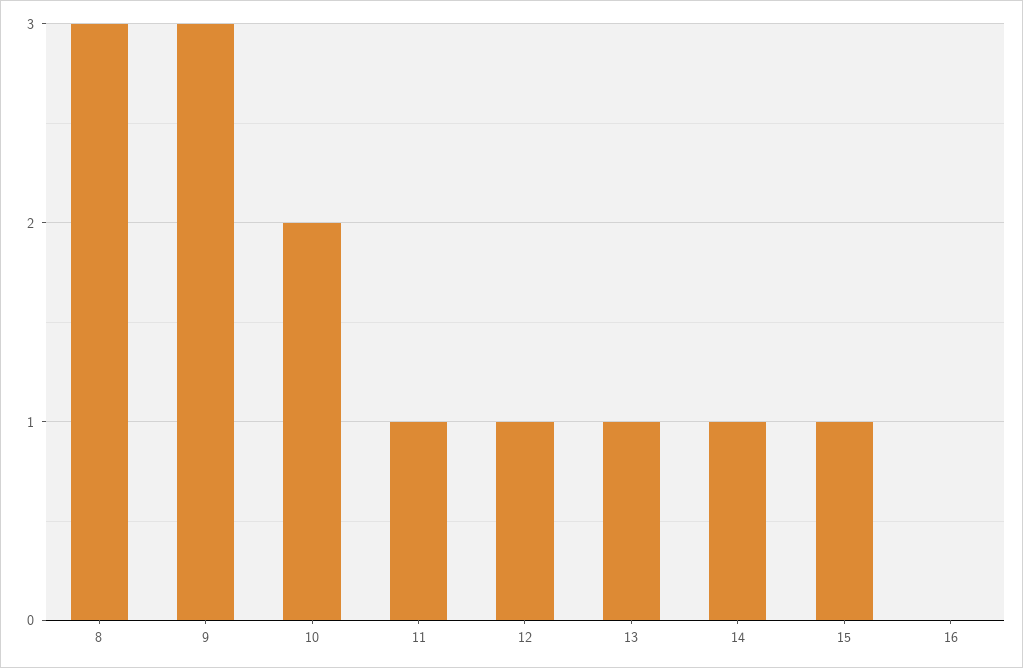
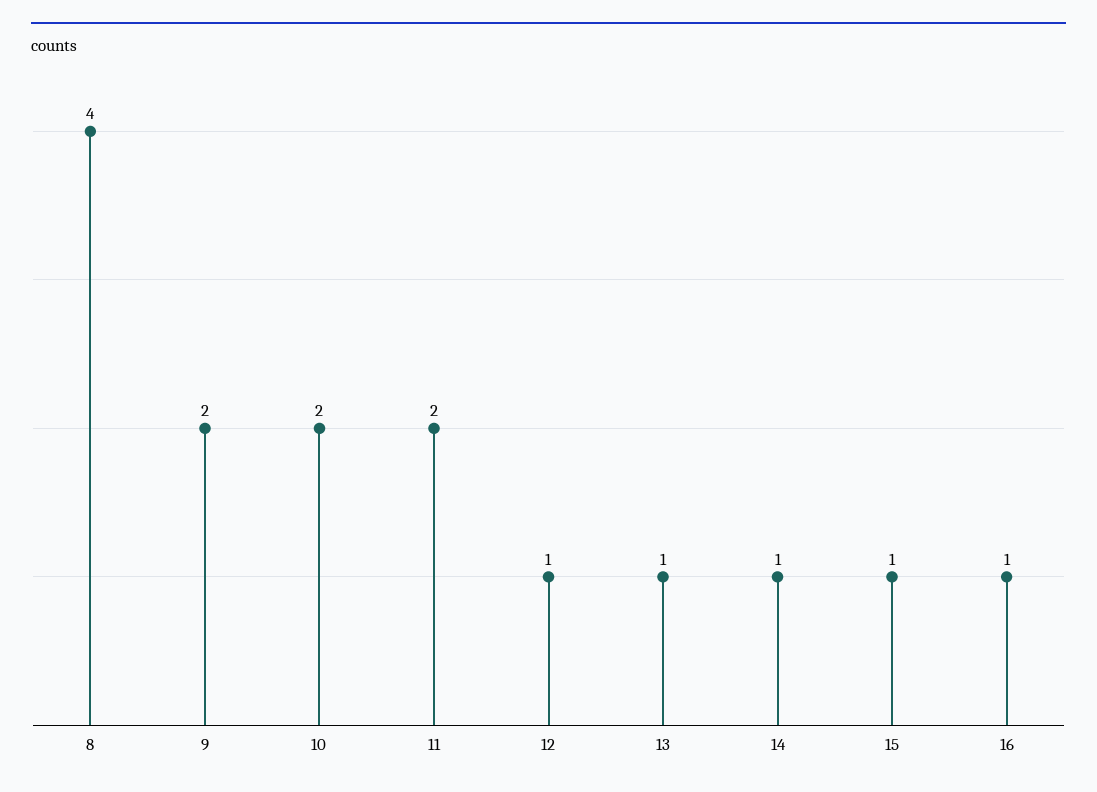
  {
-   "8": 3,
+   "8": 4,
-   "9": 3,
+   "9": 2,
    "10": 2,
-   "11": 1,
+   "11": 2,
    "12": 1,
    "13": 1,
    "14": 1,
    "15": 1,
-   "16": 0
+   "16": 1
  }

